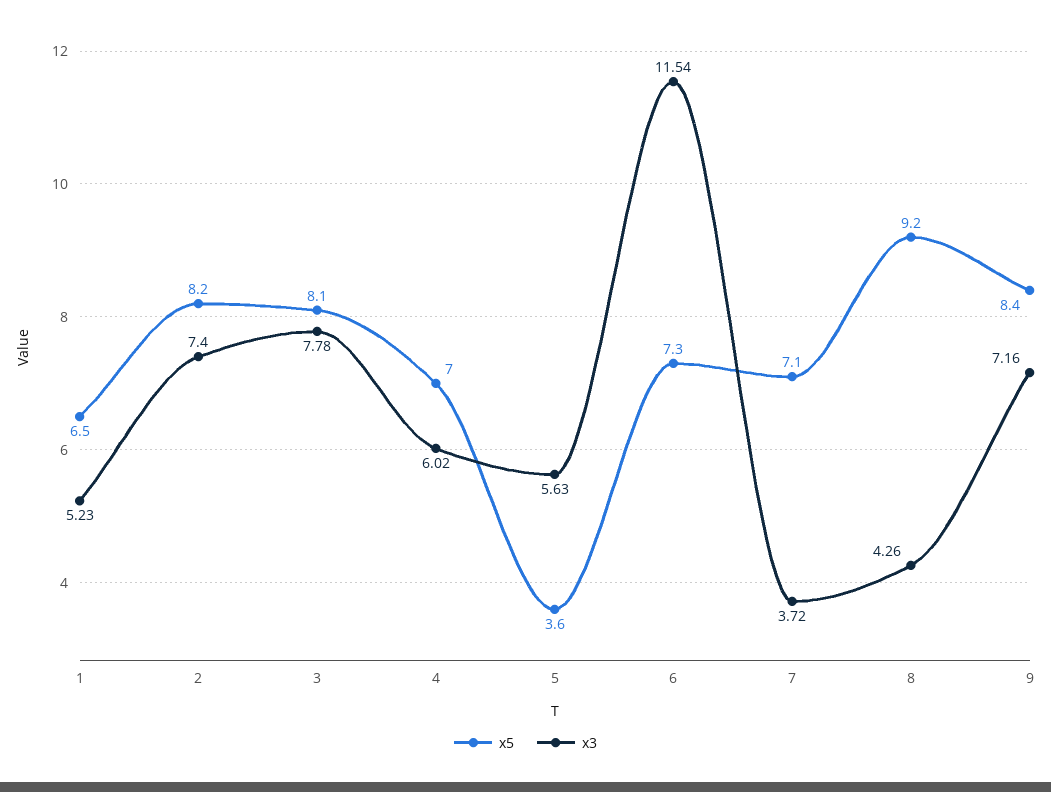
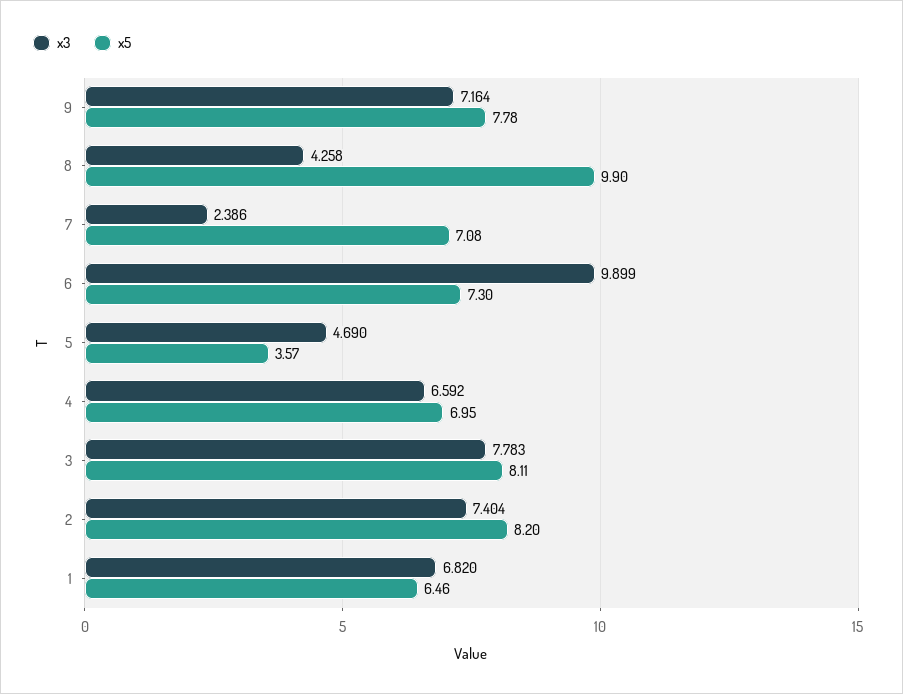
  {
    "x5": {
      "1": 6.46,
      "2": 8.2,
      "3": 8.11,
      "4": 6.95,
      "5": 3.57,
      "6": 7.3,
      "7": 7.08,
-     "8": 9.2,
+     "8": 9.9,
-     "9": 8.4
+     "9": 7.78
    },
    "x3": {
-     "1": 5.23,
+     "1": 6.82,
      "2": 7.404,
      "3": 7.783,
-     "4": 6.02,
+     "4": 6.592,
-     "5": 5.63,
+     "5": 4.69,
-     "6": 11.54,
+     "6": 9.899,
-     "7": 3.72,
+     "7": 2.386,
      "8": 4.258,
      "9": 7.164
    }
  }

